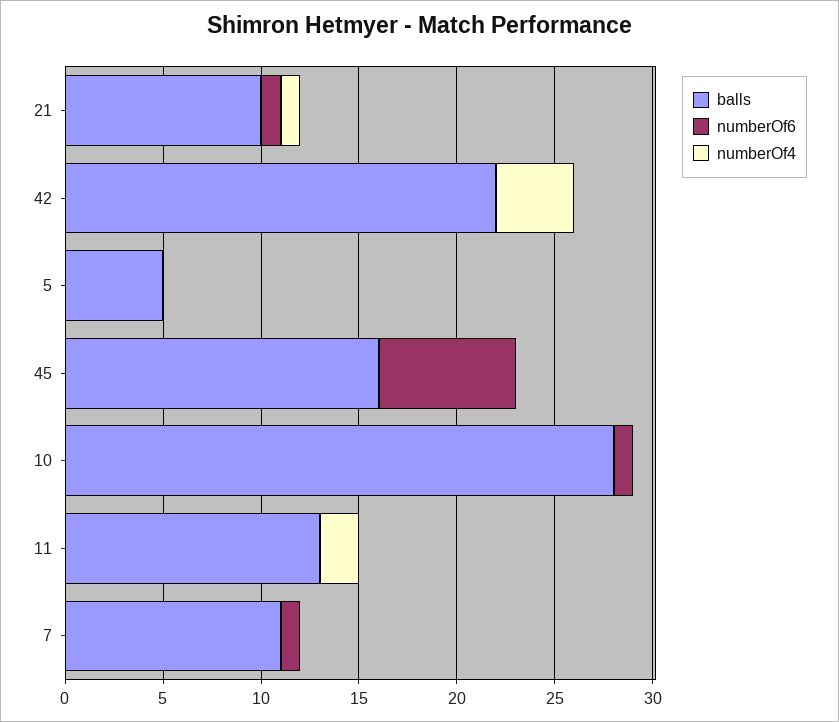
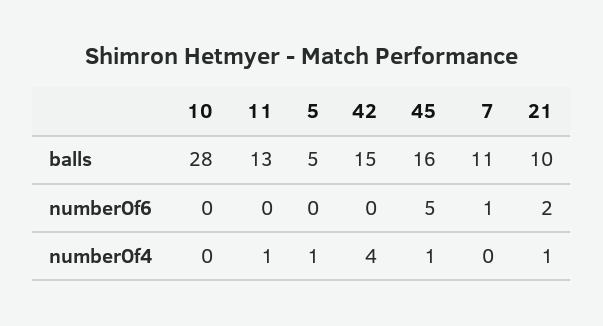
  {
    "balls": {
      "21": 10,
-     "42": 22,
+     "42": 15,
      "5": 5,
      "45": 16,
      "10": 28,
      "11": 13,
      "7": 11
    },
    "numberOf6": {
-     "21": 1,
+     "21": 2,
      "42": 0,
      "5": 0,
-     "45": 7,
+     "45": 5,
-     "10": 1,
+     "10": 0,
      "11": 0,
      "7": 1
    },
    "numberOf4": {
      "21": 1,
      "42": 4,
-     "5": 0,
+     "5": 1,
-     "45": 0,
+     "45": 1,
      "10": 0,
-     "11": 2,
+     "11": 1,
      "7": 0
    }
  }

